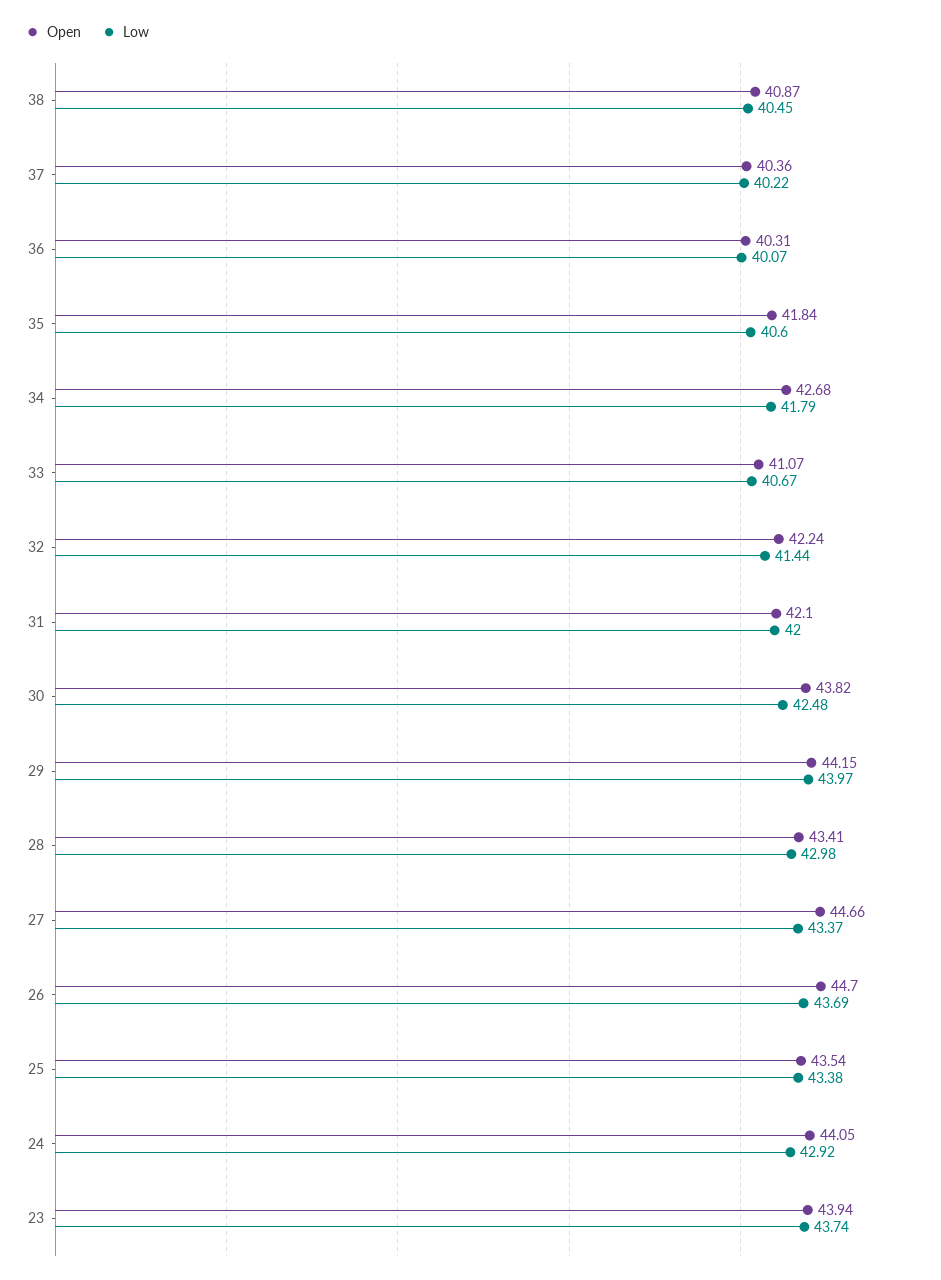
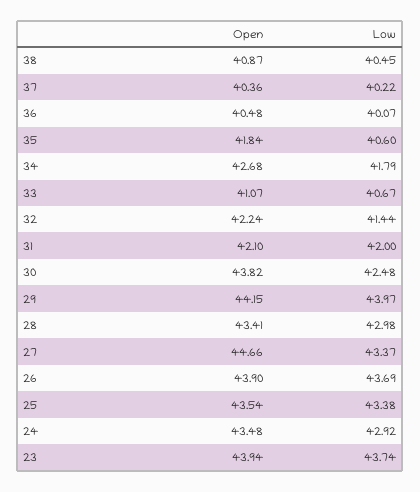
  {
    "Open": {
      "38": 40.87,
      "37": 40.36,
-     "36": 40.31,
+     "36": 40.48,
      "35": 41.84,
      "34": 42.68,
      "33": 41.07,
      "32": 42.24,
      "31": 42.1,
      "30": 43.82,
      "29": 44.15,
      "28": 43.41,
      "27": 44.66,
-     "26": 44.7,
+     "26": 43.9,
      "25": 43.54,
-     "24": 44.05,
+     "24": 43.48,
      "23": 43.94
    },
    "Low": {
      "38": 40.45,
      "37": 40.22,
      "36": 40.07,
      "35": 40.6,
      "34": 41.79,
      "33": 40.67,
      "32": 41.44,
      "31": 42,
      "30": 42.48,
      "29": 43.97,
      "28": 42.98,
      "27": 43.37,
      "26": 43.69,
      "25": 43.38,
      "24": 42.92,
      "23": 43.74
    }
  }

